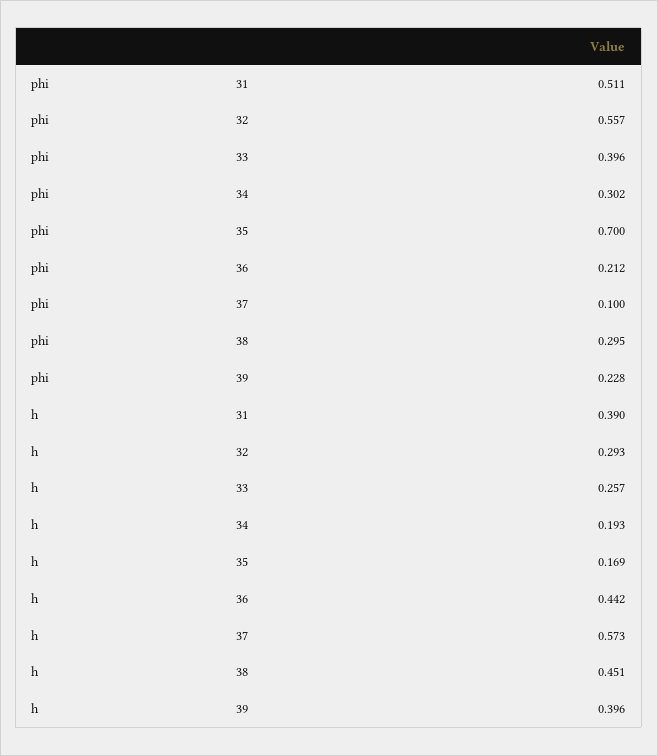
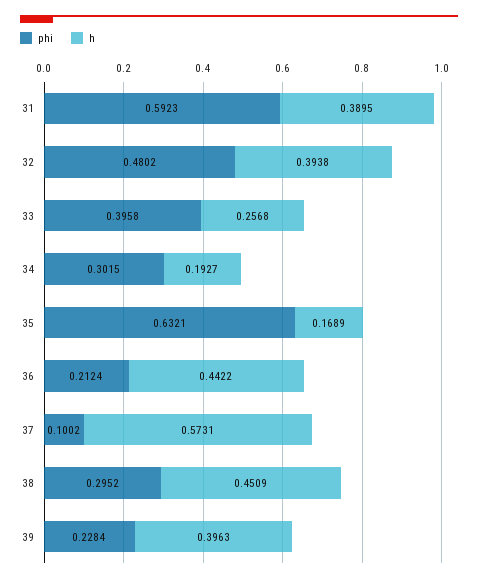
  {
    "phi": {
-     "31": 0.511,
+     "31": 0.5923,
-     "32": 0.557,
+     "32": 0.4802,
      "33": 0.3958,
      "34": 0.3015,
-     "35": 0.7,
+     "35": 0.6321,
      "36": 0.2124,
      "37": 0.1002,
      "38": 0.2952,
      "39": 0.2284
    },
    "h": {
      "31": 0.3895,
-     "32": 0.293,
+     "32": 0.3938,
      "33": 0.2568,
      "34": 0.1927,
      "35": 0.1689,
      "36": 0.4422,
      "37": 0.5731,
      "38": 0.4509,
      "39": 0.3963
    }
  }

